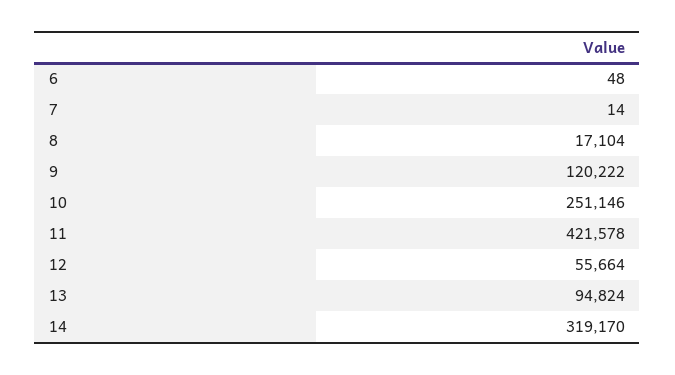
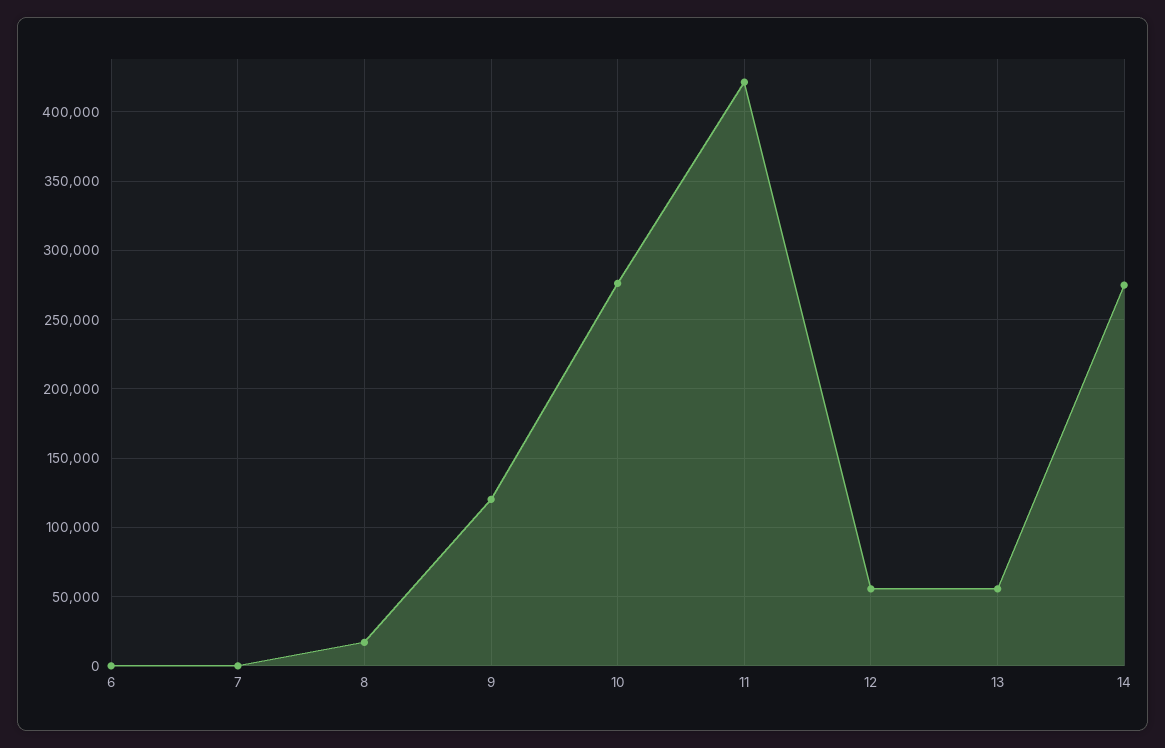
  {
    "6": 48,
    "7": 14,
    "8": 17104,
    "9": 120222,
-   "10": 251146,
+   "10": 275000,
    "11": 421578,
    "12": 55664,
-   "13": 94824,
+   "13": 55000,
-   "14": 319170
+   "14": 275000
  }

